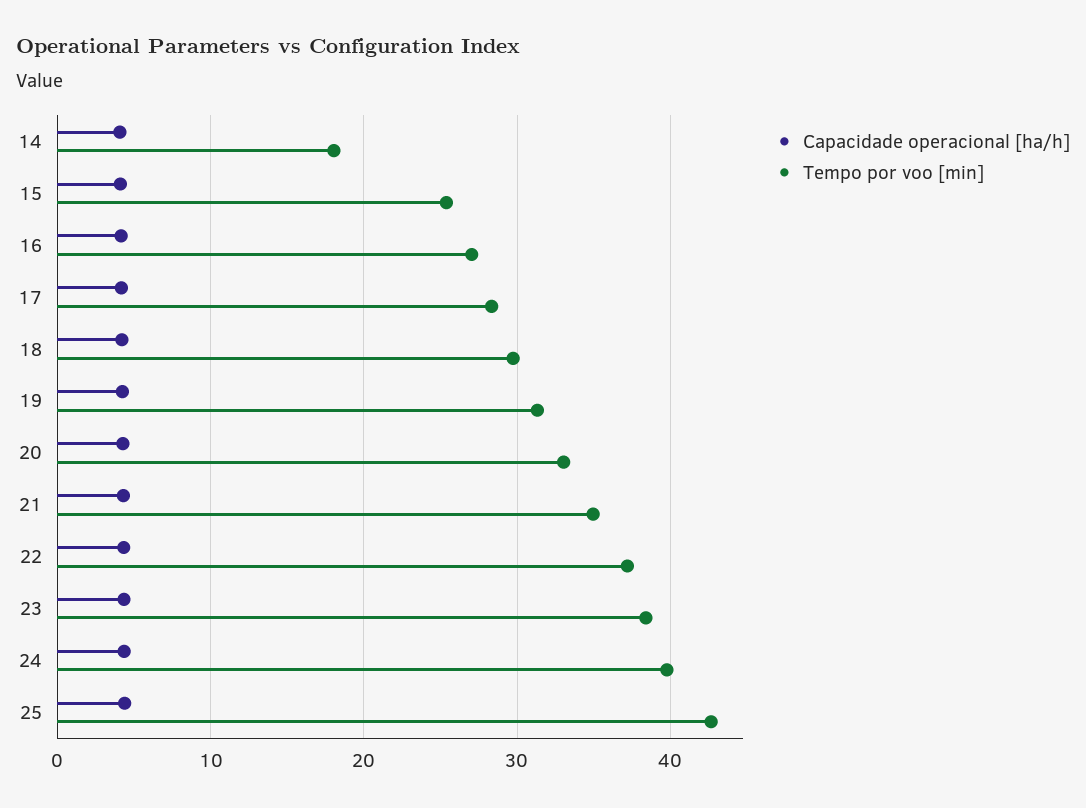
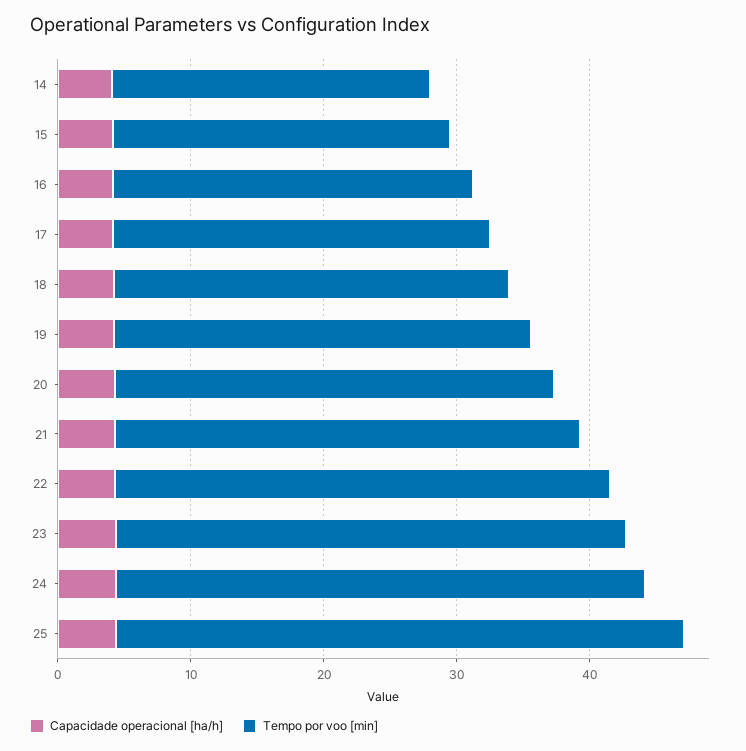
  {
    "Capacidade operacional [ha/h]": {
      "14": 4,
      "15": 4,
      "16": 4,
      "17": 4,
      "18": 4,
      "19": 4,
      "20": 4,
      "21": 4,
      "22": 4,
      "23": 4,
      "24": 4,
      "25": 4
    },
    "Tempo por voo [min]": {
-     "14": 18,
+     "14": 24,
      "15": 25,
      "16": 27,
      "17": 28,
      "18": 30,
      "19": 31,
      "20": 33,
      "21": 35,
      "22": 37,
      "23": 38,
      "24": 40,
      "25": 43
    }
  }

